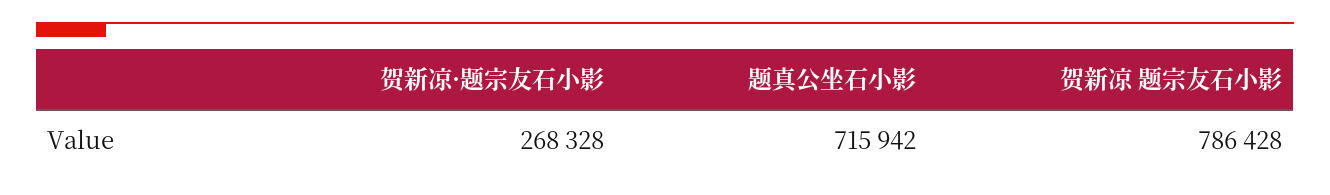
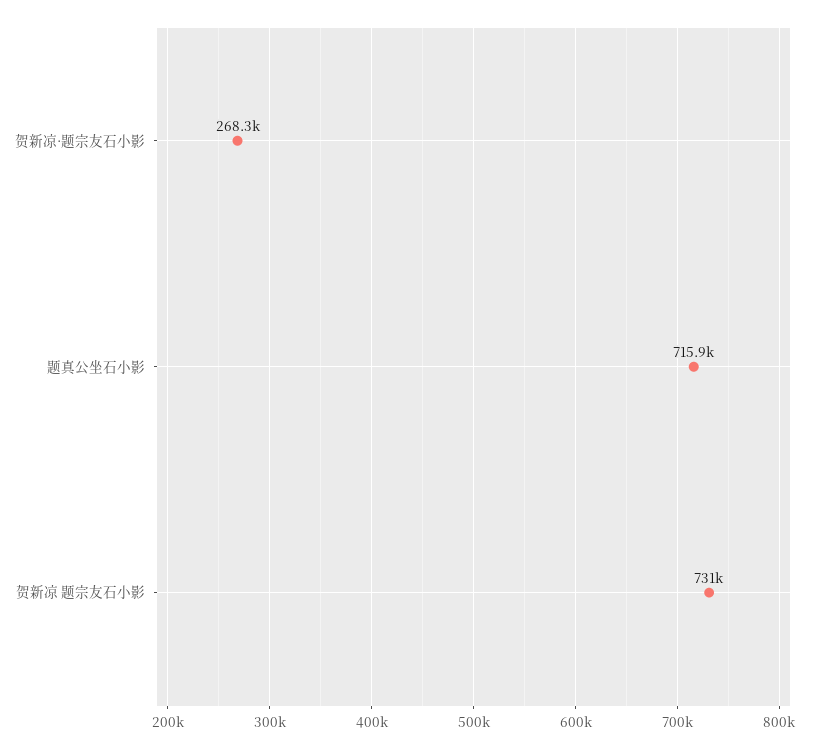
  {
    "贺新凉·题宗友石小影": 268328,
    "题真公坐石小影": 715942,
-   "贺新凉 题宗友石小影": 786428
+   "贺新凉 题宗友石小影": 731000
  }

